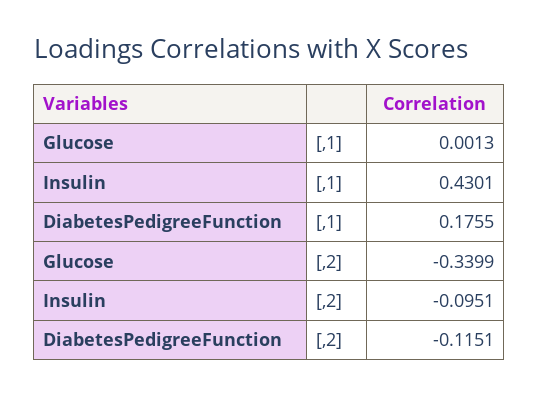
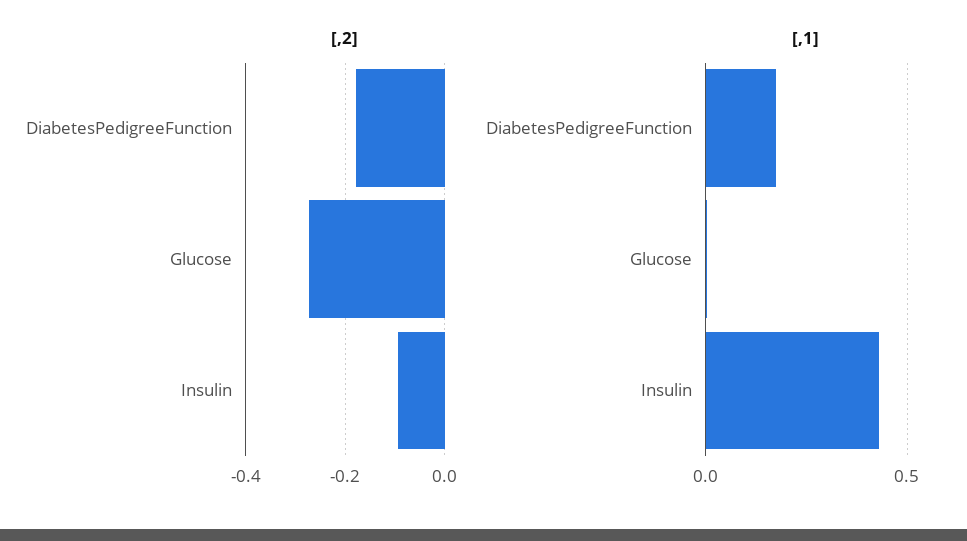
  {
    "[,1]": {
      "Glucose": 0.0013,
      "Insulin": 0.4301,
      "DiabetesPedigreeFunction": 0.1755
    },
    "[,2]": {
-     "Glucose": -0.3399,
+     "Glucose": -0.28,
      "Insulin": -0.0951,
-     "DiabetesPedigreeFunction": -0.1151
+     "DiabetesPedigreeFunction": -0.18
    }
  }

